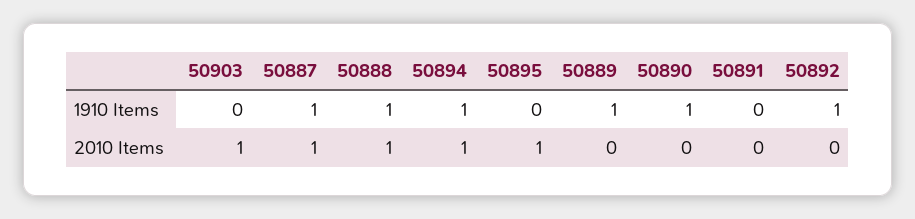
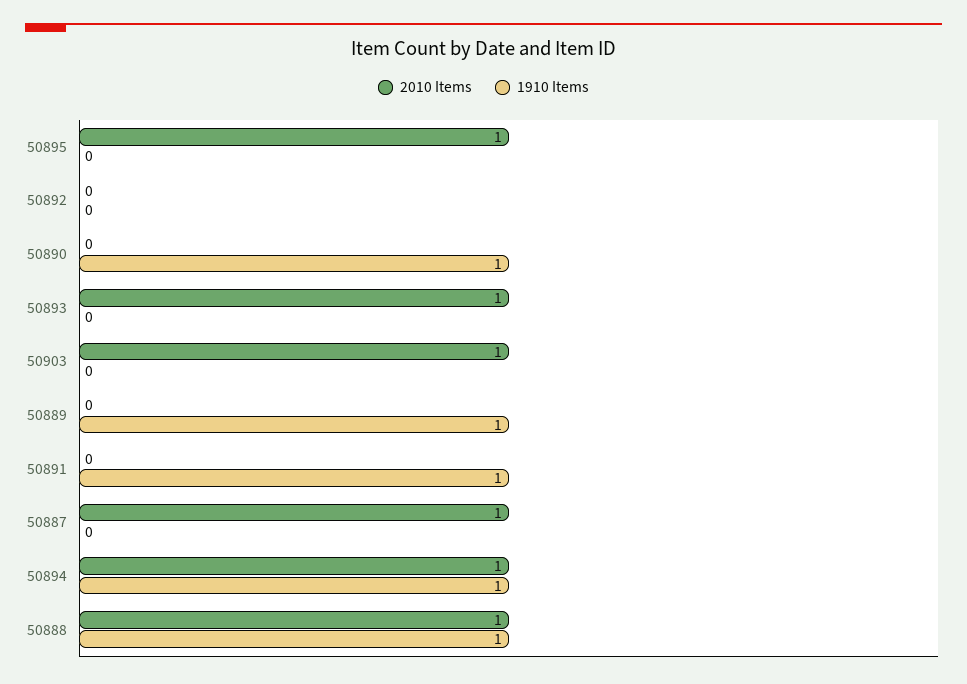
  {
    "1910 Items": {
      "50903": 0,
-     "50887": 1,
+     "50887": 0,
      "50888": 1,
      "50894": 1,
      "50895": 0,
      "50889": 1,
      "50890": 1,
-     "50891": 0,
+     "50891": 1,
-     "50892": 1
+     "50892": 0,
+     "50893": 0
    },
    "2010 Items": {
      "50903": 1,
      "50887": 1,
      "50888": 1,
      "50894": 1,
      "50895": 1,
      "50889": 0,
      "50890": 0,
      "50891": 0,
-     "50892": 0
+     "50892": 0,
+     "50893": 1
    }
  }

